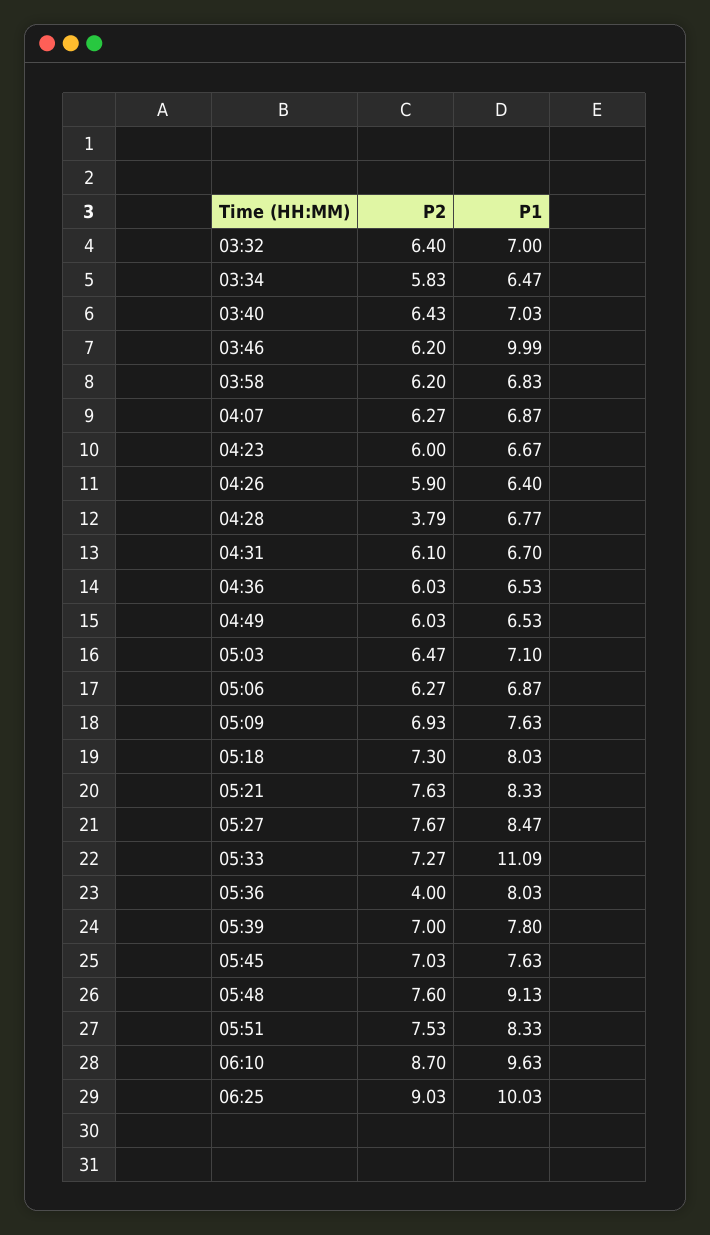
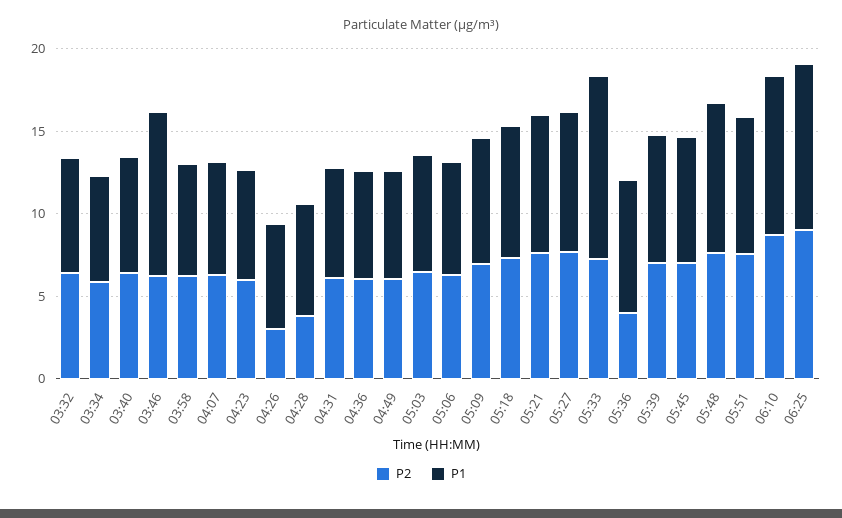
  {
    "P2": {
      "03:32": 6.4,
      "03:34": 5.83,
      "03:40": 6.43,
      "03:46": 6.2,
      "03:58": 6.2,
      "04:07": 6.27,
      "04:23": 6,
-     "04:26": 5.9,
+     "04:26": 3,
      "04:28": 3.79,
      "04:31": 6.1,
      "04:36": 6.03,
      "04:49": 6.03,
      "05:03": 6.47,
      "05:06": 6.27,
      "05:09": 6.93,
      "05:18": 7.3,
      "05:21": 7.63,
      "05:27": 7.67,
      "05:33": 7.27,
      "05:36": 4,
      "05:39": 7,
      "05:45": 7.03,
      "05:48": 7.6,
      "05:51": 7.53,
      "06:10": 8.7,
      "06:25": 9.03
    },
    "P1": {
      "03:32": 7,
      "03:34": 6.47,
      "03:40": 7.03,
      "03:46": 9.99,
      "03:58": 6.83,
      "04:07": 6.87,
      "04:23": 6.67,
      "04:26": 6.4,
      "04:28": 6.77,
      "04:31": 6.7,
      "04:36": 6.53,
      "04:49": 6.53,
      "05:03": 7.1,
      "05:06": 6.87,
      "05:09": 7.63,
      "05:18": 8.03,
      "05:21": 8.33,
      "05:27": 8.47,
      "05:33": 11.09,
      "05:36": 8.03,
      "05:39": 7.8,
      "05:45": 7.63,
      "05:48": 9.13,
      "05:51": 8.33,
      "06:10": 9.63,
      "06:25": 10.03
    }
  }

